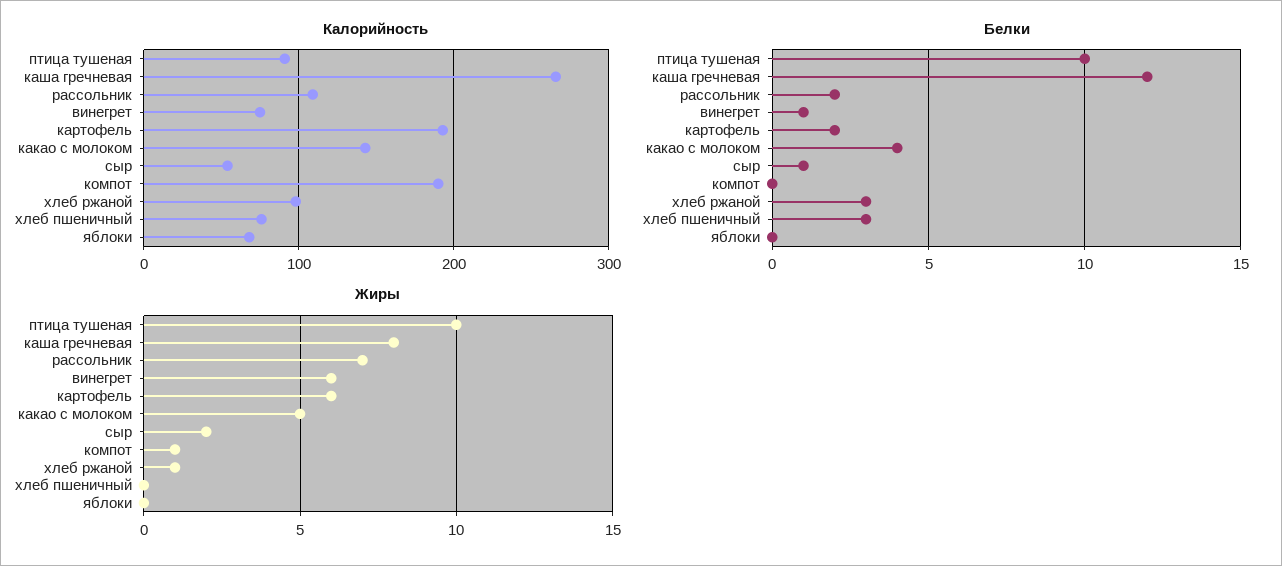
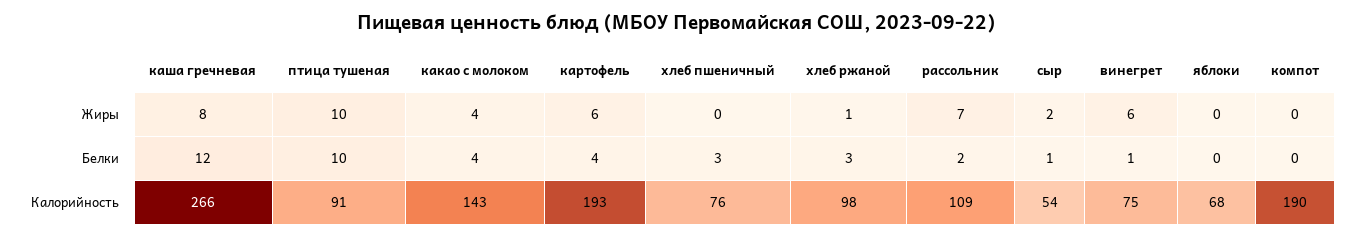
  {
    "Калорийность": {
      "птица тушеная": 91,
      "каша гречневая": 266,
      "рассольник": 109,
      "винегрет": 75,
      "картофель": 193,
      "какао с молоком": 143,
      "сыр": 54,
      "компот": 190,
      "хлеб ржаной": 98,
      "хлеб пшеничный": 76,
      "яблоки": 68
    },
    "Белки": {
      "птица тушеная": 10,
      "каша гречневая": 12,
      "рассольник": 2,
      "винегрет": 1,
-     "картофель": 2,
+     "картофель": 4,
      "какао с молоком": 4,
      "сыр": 1,
      "компот": 0,
      "хлеб ржаной": 3,
      "хлеб пшеничный": 3,
      "яблоки": 0
    },
    "Жиры": {
      "птица тушеная": 10,
      "каша гречневая": 8,
      "рассольник": 7,
      "винегрет": 6,
      "картофель": 6,
-     "какао с молоком": 5,
+     "какао с молоком": 4,
      "сыр": 2,
-     "компот": 1,
+     "компот": 0,
      "хлеб ржаной": 1,
      "хлеб пшеничный": 0,
      "яблоки": 0
    }
  }

